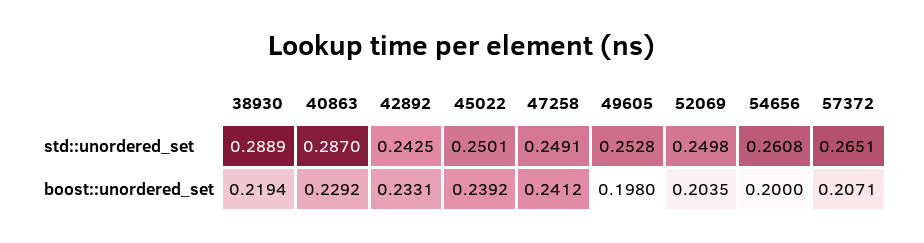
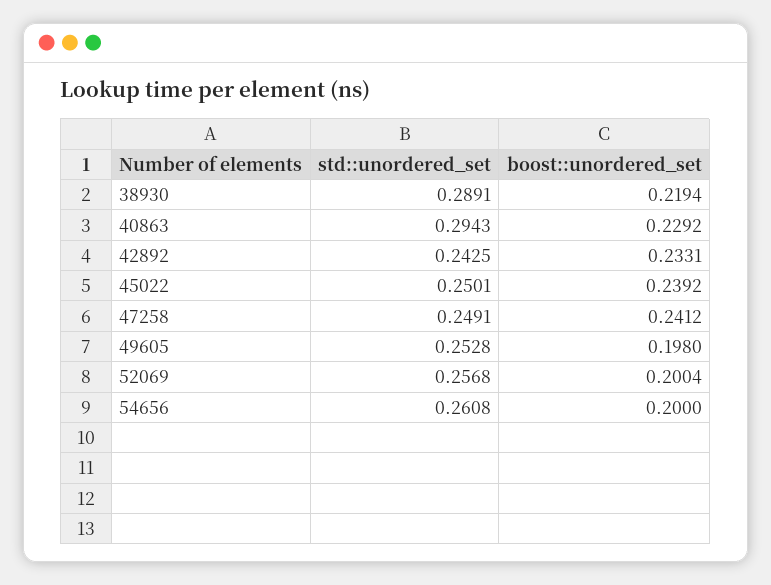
  {
    "38930": {
-     "std::unordered_set": 0.2889,
+     "std::unordered_set": 0.2891,
      "boost::unordered_set": 0.2194
    },
    "40863": {
-     "std::unordered_set": 0.287,
+     "std::unordered_set": 0.2943,
      "boost::unordered_set": 0.2292
    },
    "42892": {
      "std::unordered_set": 0.2425,
      "boost::unordered_set": 0.2331
    },
    "45022": {
      "std::unordered_set": 0.2501,
      "boost::unordered_set": 0.2392
    },
    "47258": {
      "std::unordered_set": 0.2491,
      "boost::unordered_set": 0.2412
    },
    "49605": {
      "std::unordered_set": 0.2528,
      "boost::unordered_set": 0.198
    },
    "52069": {
-     "std::unordered_set": 0.2498,
+     "std::unordered_set": 0.2568,
-     "boost::unordered_set": 0.2035
+     "boost::unordered_set": 0.2004
    },
    "54656": {
      "std::unordered_set": 0.2608,
      "boost::unordered_set": 0.2
-   },
+   }
-   "57372": {
-     "std::unordered_set": 0.2651,
-     "boost::unordered_set": 0.2071
-   }
  }

